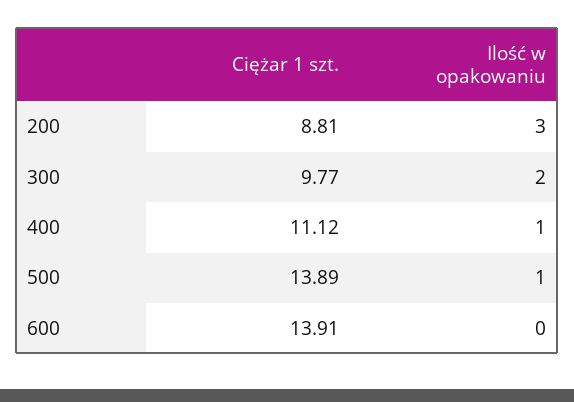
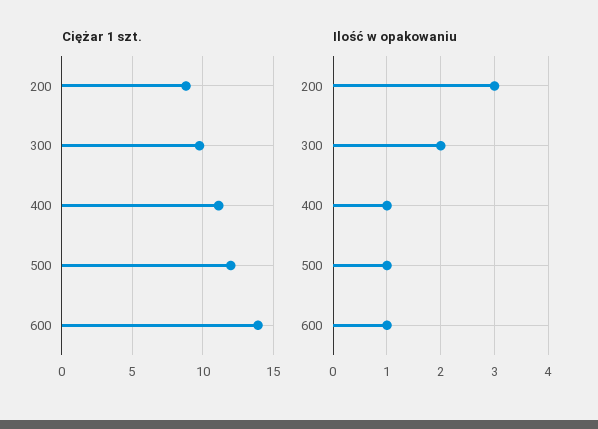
  {
    "Ciężar 1 szt.": {
      "200": 8.81,
      "300": 9.77,
      "400": 11.12,
-     "500": 13.89,
+     "500": 12,
      "600": 13.91
    },
    "Ilość w opakowaniu": {
      "200": 3,
      "300": 2,
      "400": 1,
      "500": 1,
-     "600": 0
+     "600": 1
    }
  }

